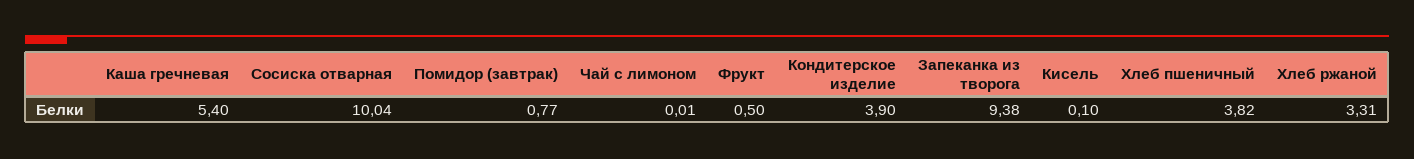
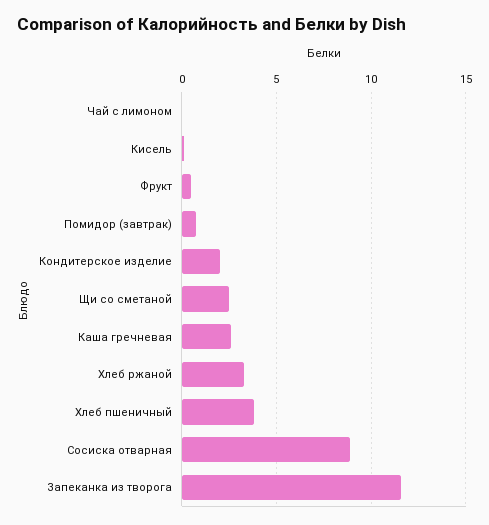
  {
-   "Каша гречневая": 5.4,
+   "Каша гречневая": 2.5,
-   "Сосиска отварная": 10.04,
+   "Сосиска отварная": 9,
    "Помидор (завтрак)": 0.77,
    "Чай с лимоном": 0.01,
    "Фрукт": 0.5,
-   "Кондитерское изделие": 3.9,
+   "Кондитерское изделие": 2,
-   "Запеканка из творога": 9.38,
+   "Запеканка из творога": 11.5,
    "Кисель": 0.1,
    "Хлеб пшеничный": 3.82,
-   "Хлеб ржаной": 3.31
+   "Хлеб ржаной": 3.31,
+   "Щи со сметаной": 2.5
  }

